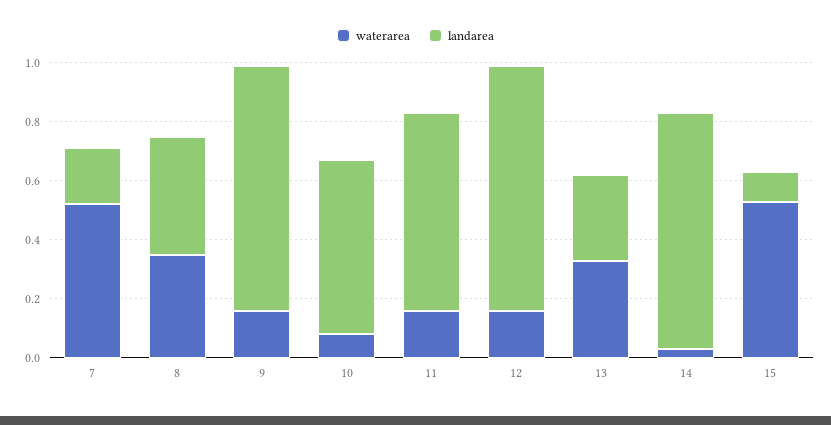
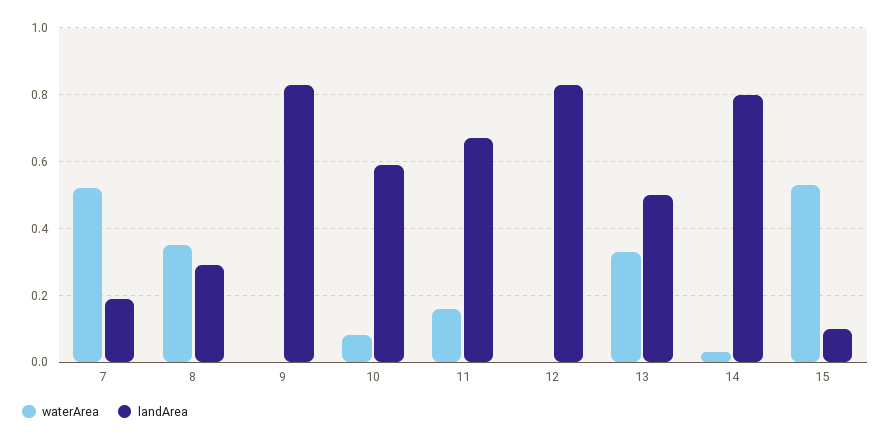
  {
    "waterarea": {
      "7": 0.5,
      "8": 0.35,
-     "9": 0.15,
+     "9": 0,
      "10": 0.1,
      "11": 0.15,
-     "12": 0.15,
+     "12": 0,
      "13": 0.35,
      "14": 0.05,
      "15": 0.55
    },
    "landarea": {
      "7": 0.2,
-     "8": 0.4,
+     "8": 0.3,
      "9": 0.85,
      "10": 0.6,
      "11": 0.65,
      "12": 0.85,
-     "13": 0.3,
+     "13": 0.5,
      "14": 0.8,
      "15": 0.1
    }
  }

